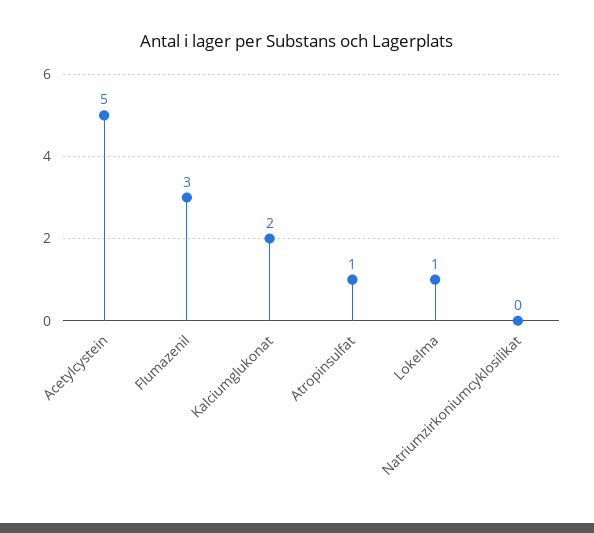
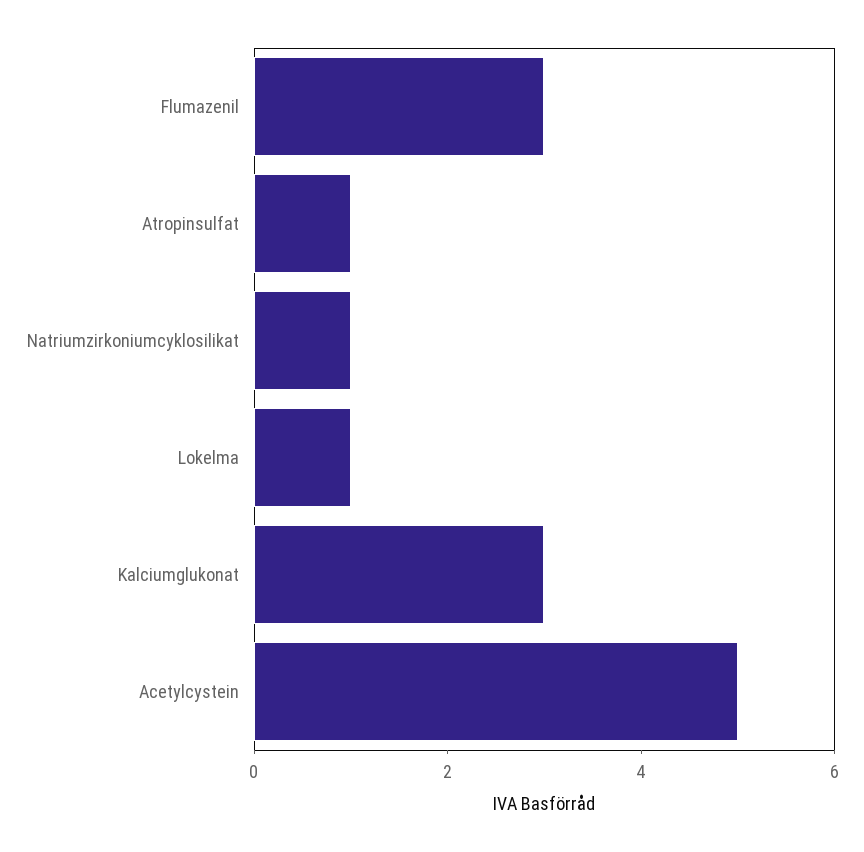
  {
    "Acetylcystein": 5,
    "Flumazenil": 3,
-   "Kalciumglukonat": 2,
+   "Kalciumglukonat": 3,
    "Atropinsulfat": 1,
    "Lokelma": 1,
-   "Natriumzirkoniumcyklosilikat": 0
+   "Natriumzirkoniumcyklosilikat": 1
  }

